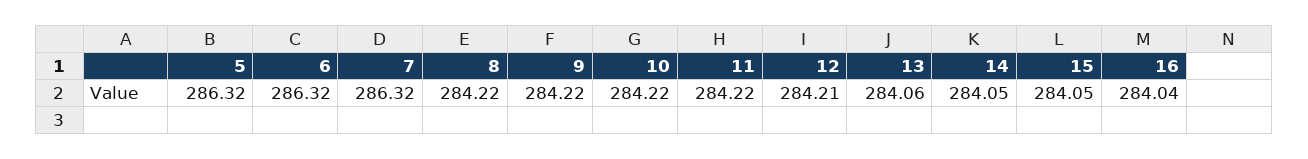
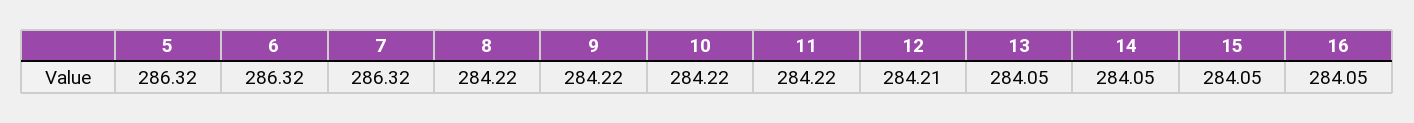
  {
    "5": 286.32,
    "6": 286.32,
    "7": 286.32,
    "8": 284.22,
    "9": 284.22,
    "10": 284.22,
    "11": 284.22,
    "12": 284.21,
-   "13": 284.06,
+   "13": 284.05,
    "14": 284.05,
    "15": 284.05,
-   "16": 284.04
+   "16": 284.05
  }

